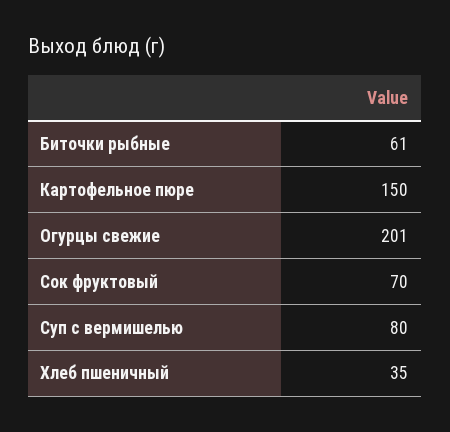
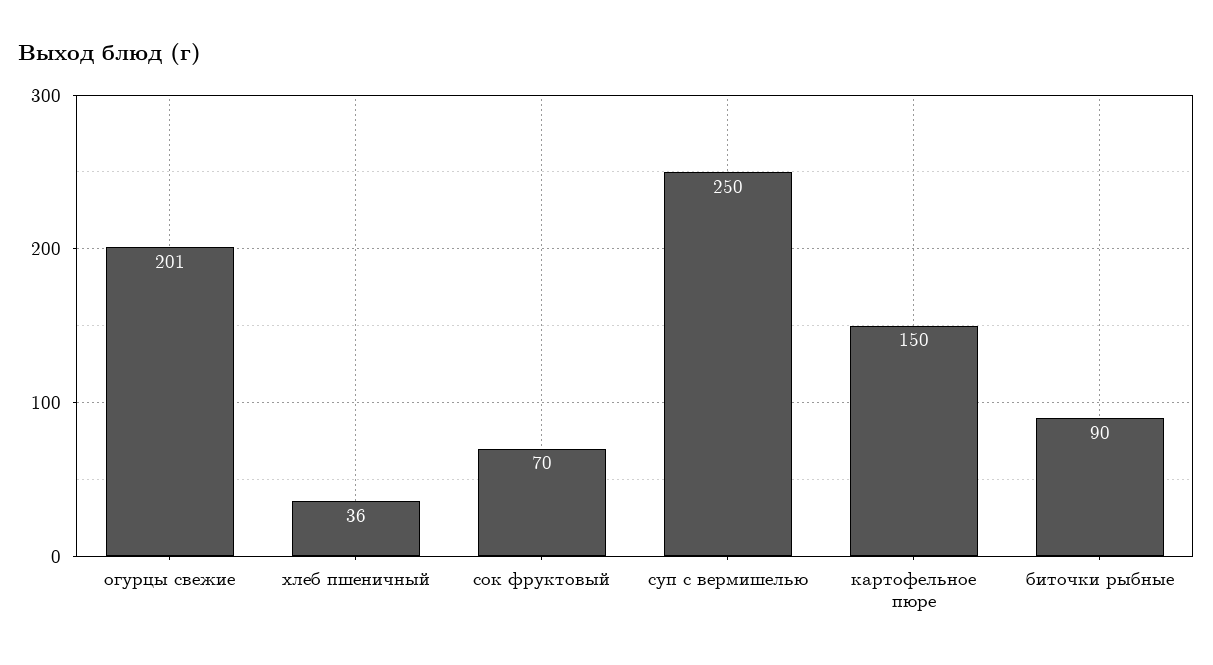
  {
-   "Биточки рыбные": 61,
+   "Биточки рыбные": 90,
    "Картофельное пюре": 150,
    "Огурцы свежие": 201,
    "Сок фруктовый": 70,
-   "Суп с вермишелью": 80,
+   "Суп с вермишелью": 250,
-   "Хлеб пшеничный": 35
+   "Хлеб пшеничный": 36
  }

